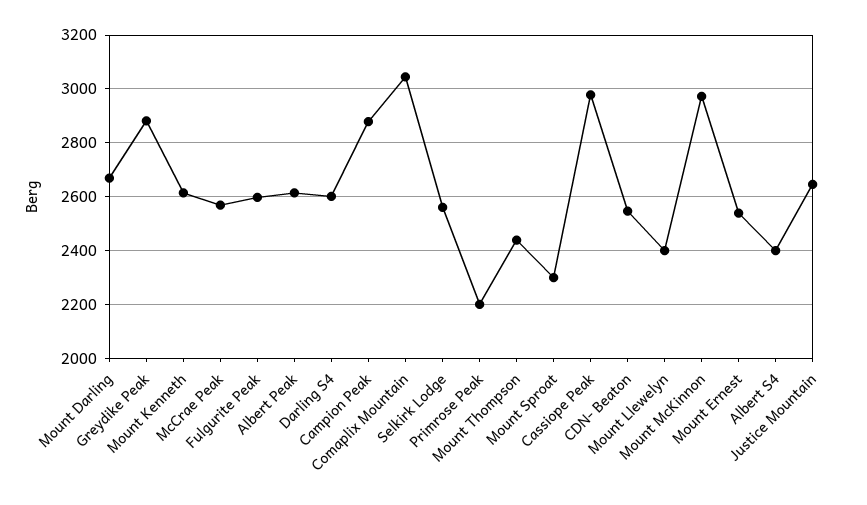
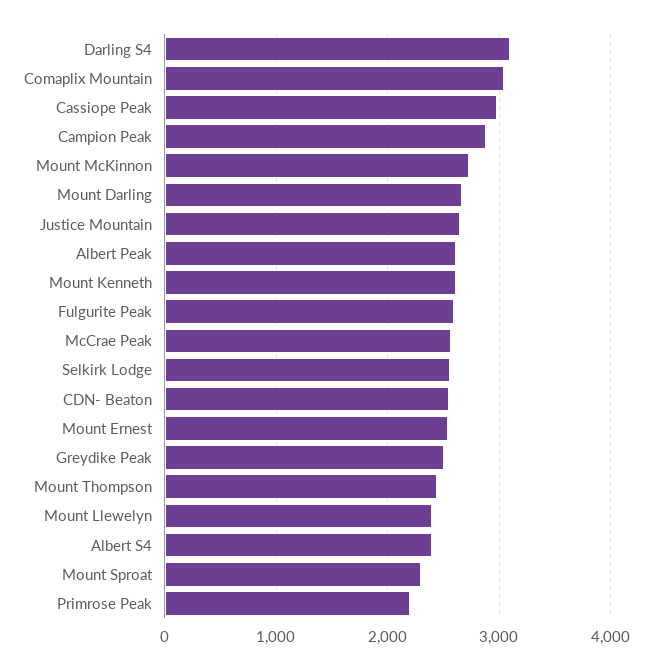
  {
    "Mount Darling": 2675,
-   "Greydike Peak": 2875,
+   "Greydike Peak": 2500,
    "Mount Kenneth": 2625,
    "McCrae Peak": 2575,
    "Fulgurite Peak": 2600,
    "Albert Peak": 2625,
-   "Darling S4": 2600,
+   "Darling S4": 3100,
    "Campion Peak": 2875,
    "Comaplix Mountain": 3050,
    "Selkirk Lodge": 2550,
    "Primrose Peak": 2200,
    "Mount Thompson": 2450,
    "Mount Sproat": 2300,
    "Cassiope Peak": 2975,
    "CDN- Beaton": 2550,
    "Mount Llewelyn": 2400,
-   "Mount McKinnon": 2975,
+   "Mount McKinnon": 2700,
    "Mount Ernest": 2550,
    "Albert S4": 2400,
    "Justice Mountain": 2650
  }

